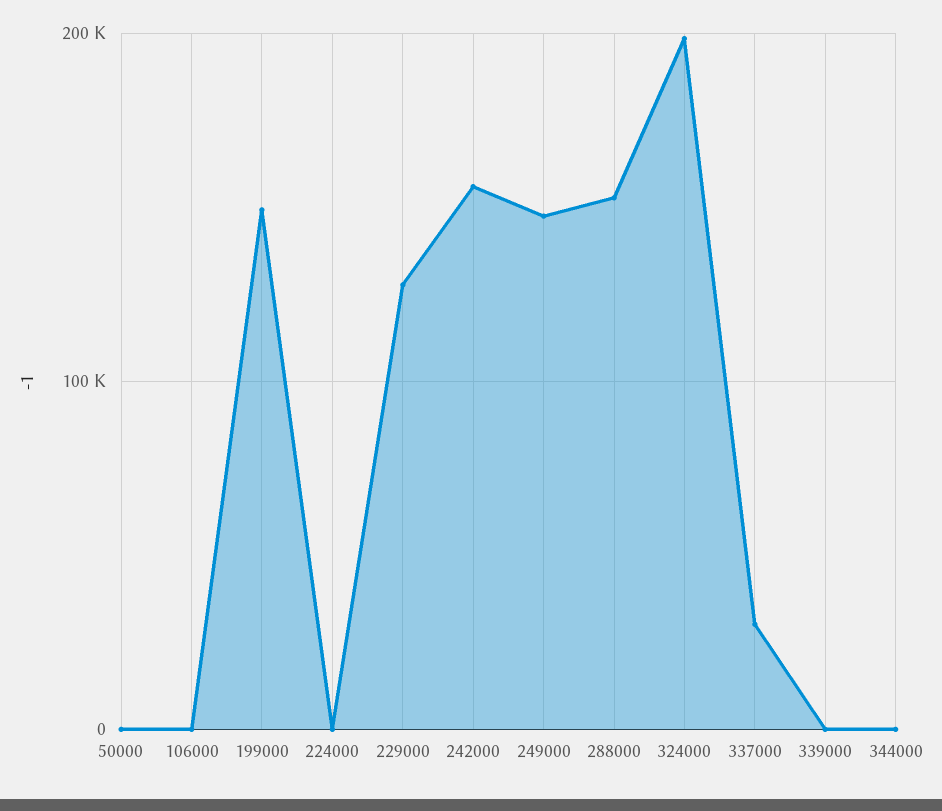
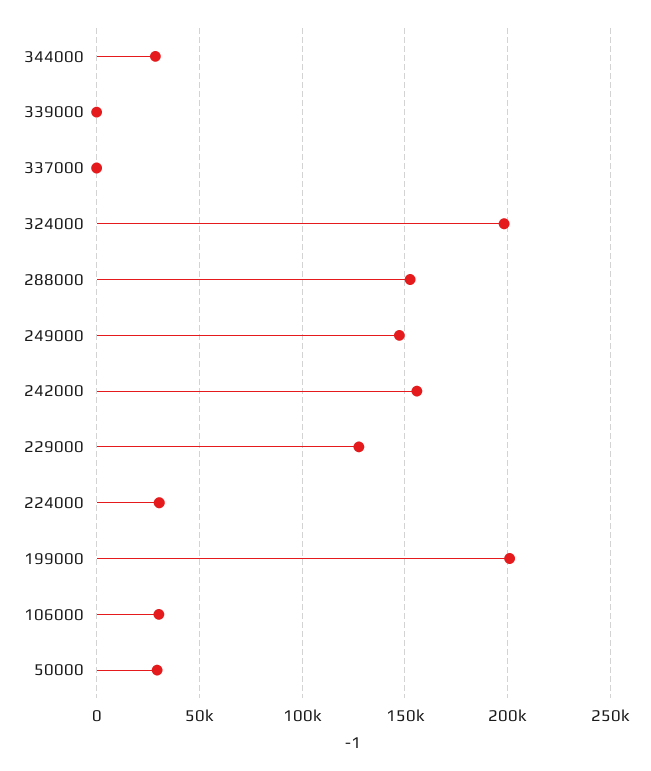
  {
-   "50000": 0,
+   "50000": 30000,
-   "106000": 0,
+   "106000": 30000,
-   "199000": 150000,
+   "199000": 200000,
-   "224000": 0,
+   "224000": 30000,
    "229000": 130000,
    "242000": 155000,
    "249000": 145000,
    "288000": 155000,
    "324000": 200000,
-   "337000": 30000,
+   "337000": 0,
    "339000": 0,
-   "344000": 0
+   "344000": 30000
  }

